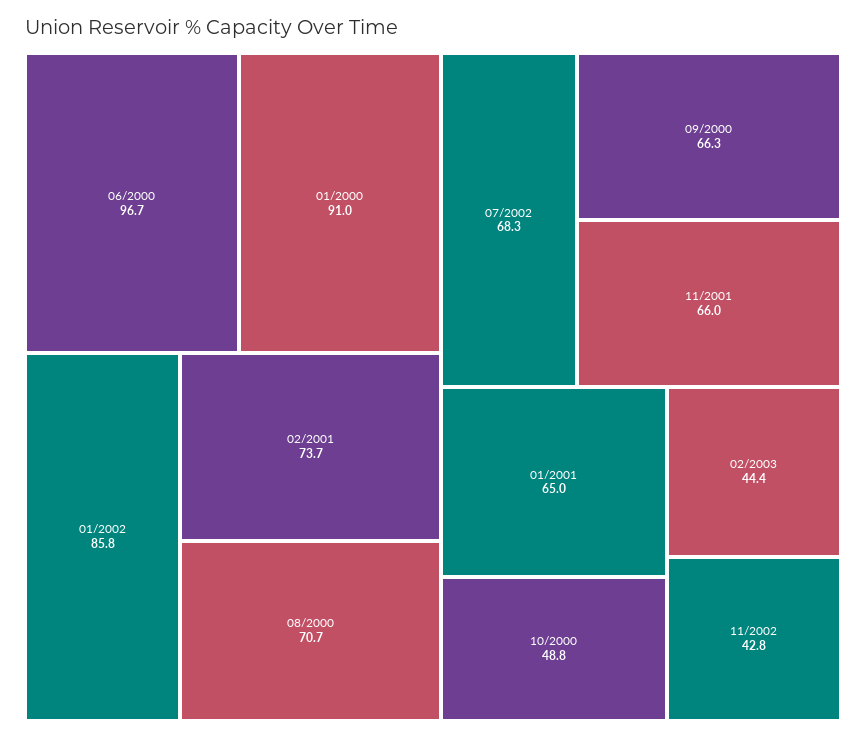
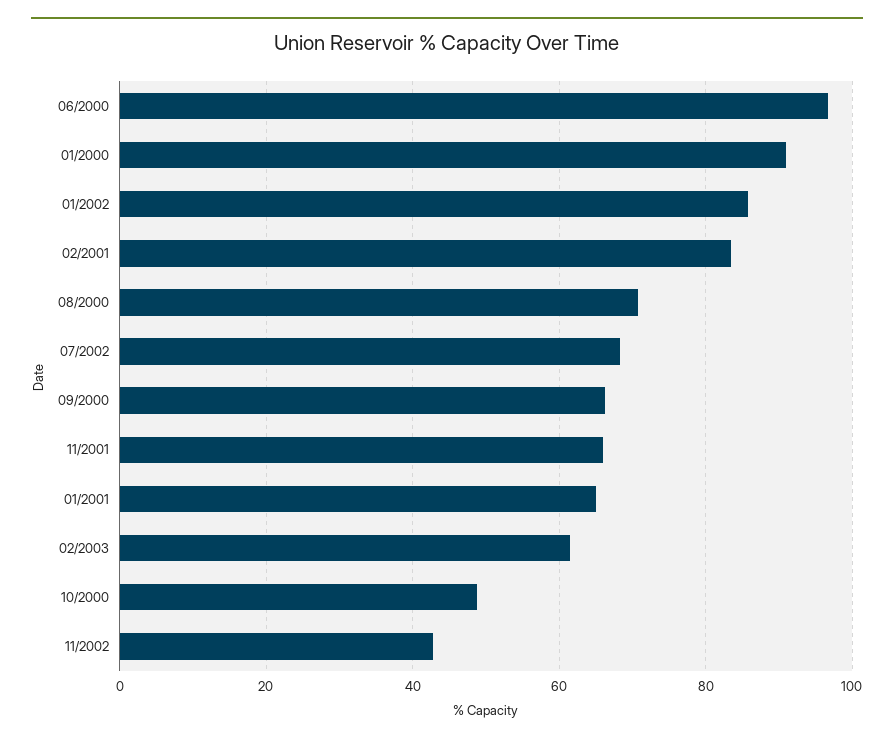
  {
    "06/2000": 96.7,
    "01/2000": 91,
    "01/2002": 85.8,
-   "02/2001": 73.7,
+   "02/2001": 84,
    "08/2000": 70.7,
    "07/2002": 68.3,
    "09/2000": 66.3,
    "11/2001": 66,
    "01/2001": 65,
    "10/2000": 48.8,
-   "02/2003": 44.4,
+   "02/2003": 62,
    "11/2002": 42.8
  }

